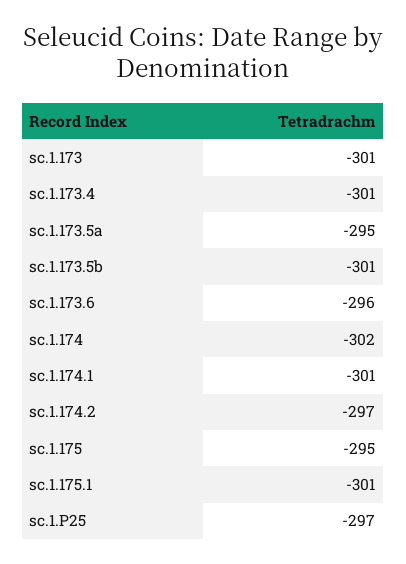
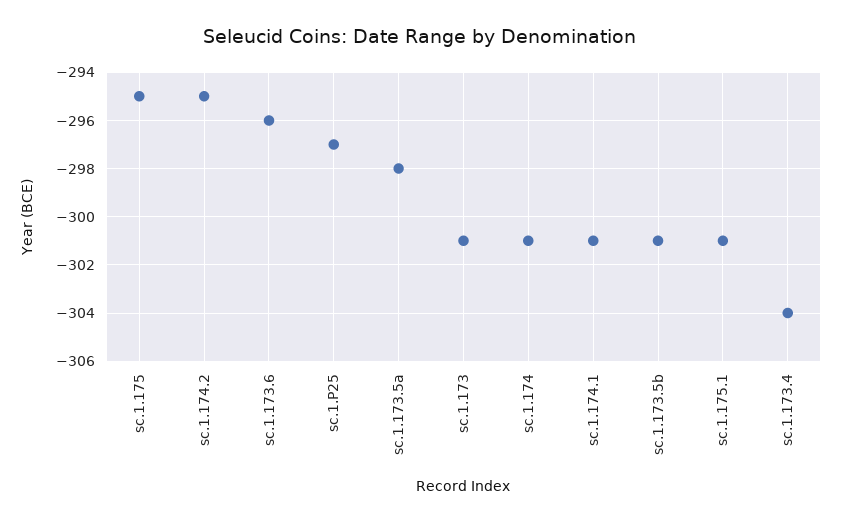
  {
    "sc.1.173": -301,
-   "sc.1.173.4": -301,
+   "sc.1.173.4": -304,
-   "sc.1.173.5a": -295,
+   "sc.1.173.5a": -298,
    "sc.1.173.5b": -301,
    "sc.1.173.6": -296,
-   "sc.1.174": -302,
+   "sc.1.174": -301,
    "sc.1.174.1": -301,
-   "sc.1.174.2": -297,
+   "sc.1.174.2": -295,
    "sc.1.175": -295,
    "sc.1.175.1": -301,
    "sc.1.P25": -297
  }

